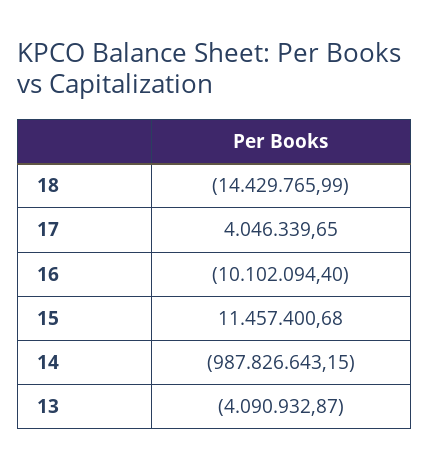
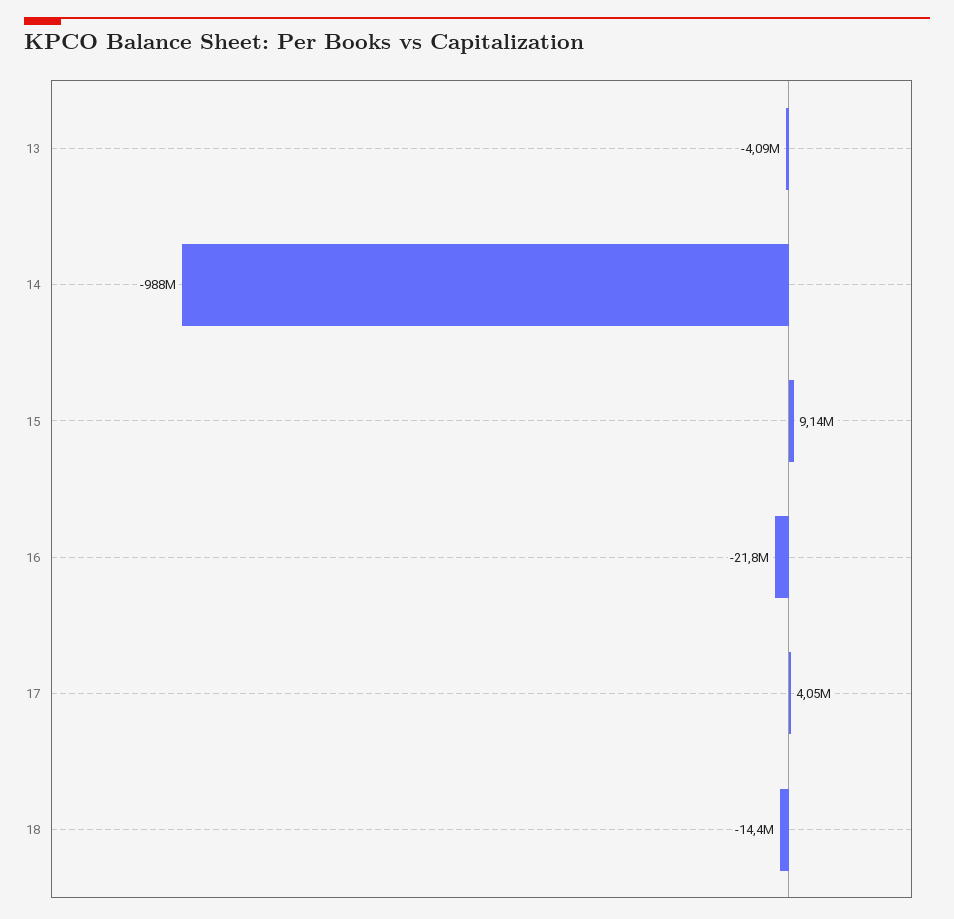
  {
    "18": -14429765.99,
    "17": 4046339.65,
-   "16": -10102094.4,
+   "16": -21800000,
-   "15": 11457400.68,
+   "15": 9140000,
    "14": -987826643.15,
    "13": -4090932.87
  }

